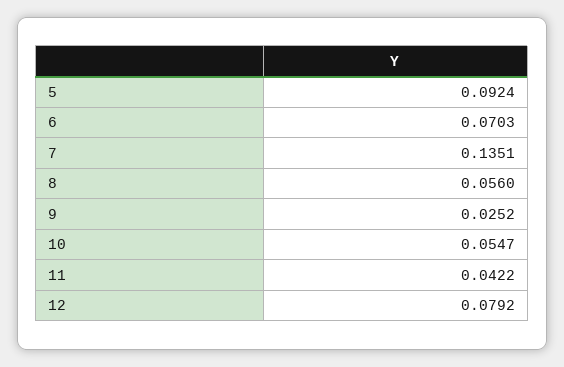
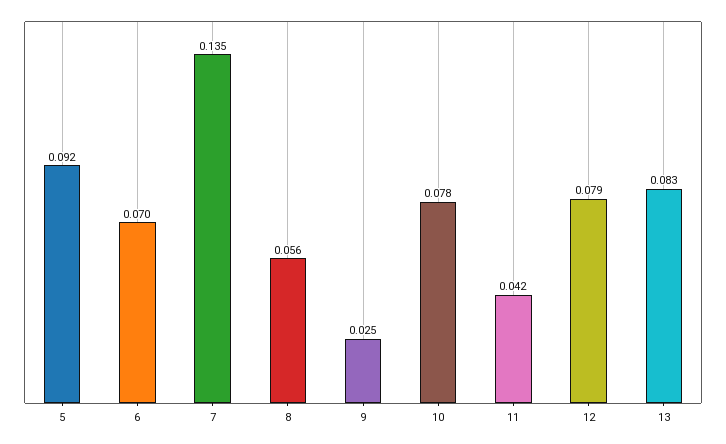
  {
    "5": 0.0924,
    "6": 0.0703,
    "7": 0.1351,
    "8": 0.056,
    "9": 0.0252,
-   "10": 0.0547,
+   "10": 0.078,
    "11": 0.0422,
-   "12": 0.0792
+   "12": 0.0792,
+   "13": 0.083
  }

